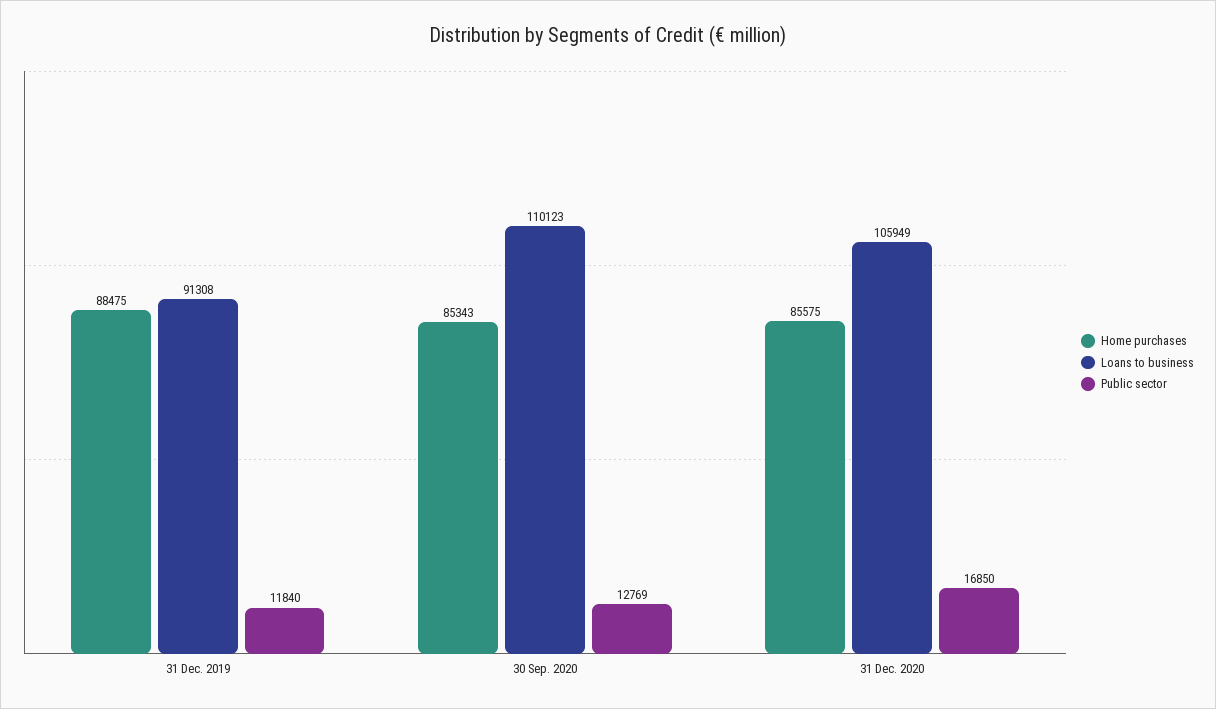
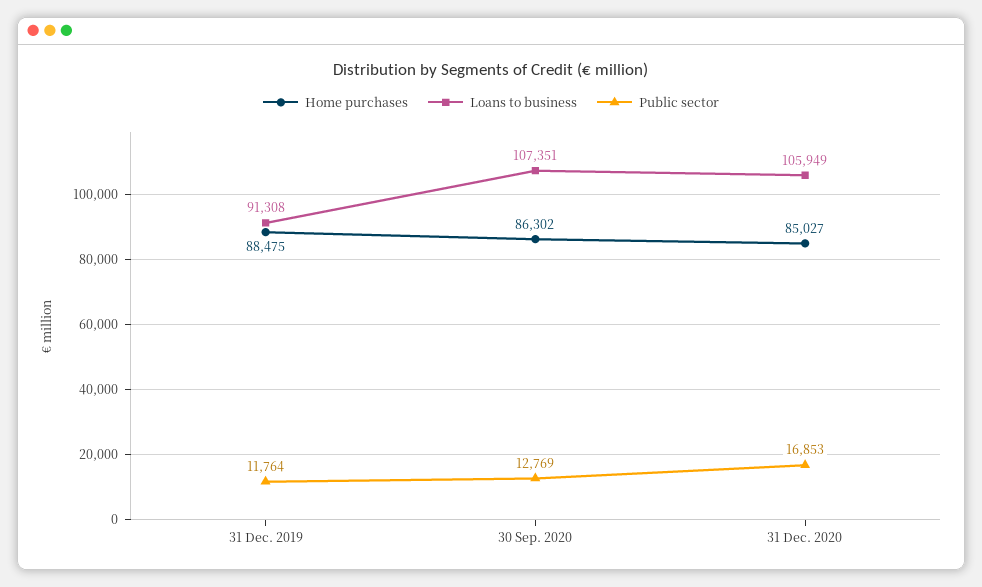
  {
    "Home purchases": {
      "31 Dec. 2019": 88475,
-     "30 Sep. 2020": 85343,
+     "30 Sep. 2020": 86302,
-     "31 Dec. 2020": 85575
+     "31 Dec. 2020": 85027
    },
    "Loans to business": {
      "31 Dec. 2019": 91308,
-     "30 Sep. 2020": 110123,
+     "30 Sep. 2020": 107351,
      "31 Dec. 2020": 105949
    },
    "Public sector": {
-     "31 Dec. 2019": 11840,
+     "31 Dec. 2019": 11764,
      "30 Sep. 2020": 12769,
-     "31 Dec. 2020": 16850
+     "31 Dec. 2020": 16853
    }
  }

